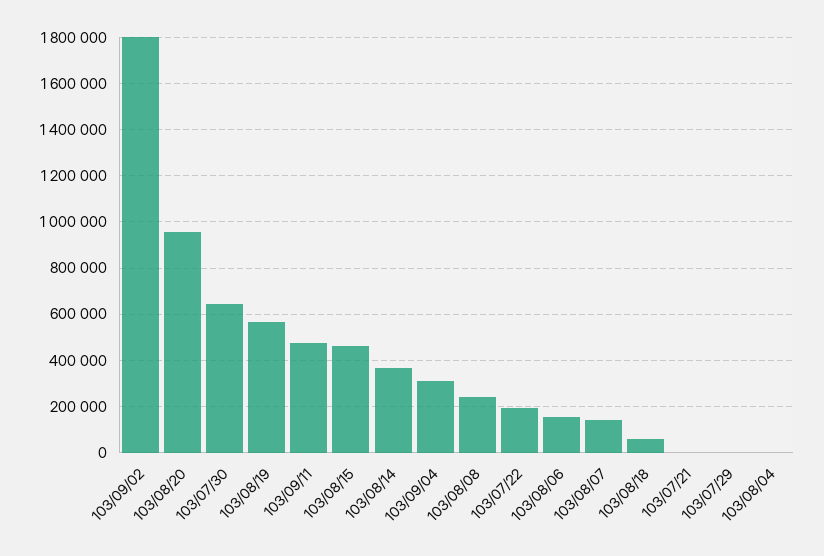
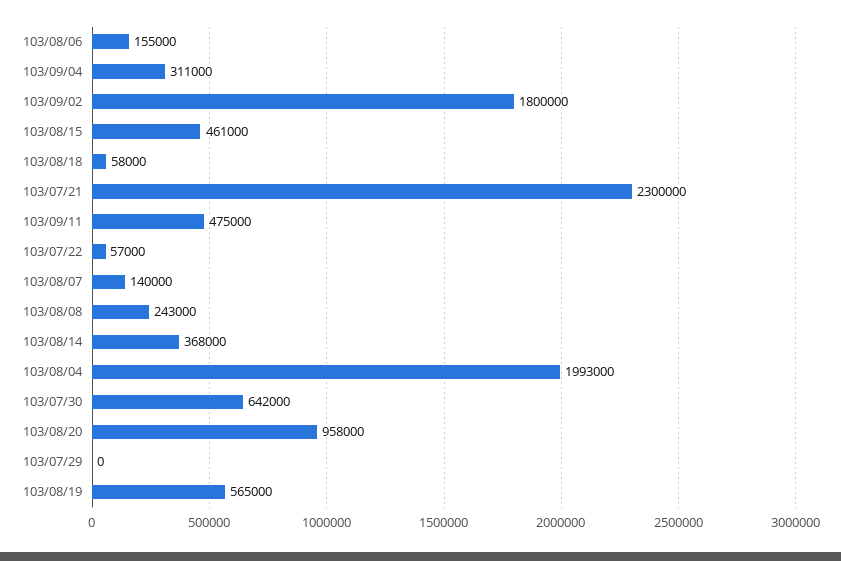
  {
    "103/09/02": 1800000,
    "103/08/20": 958000,
    "103/07/30": 642000,
    "103/08/19": 565000,
    "103/09/11": 475000,
    "103/08/15": 461000,
    "103/08/14": 368000,
    "103/09/04": 311000,
    "103/08/08": 243000,
-   "103/07/22": 200000,
+   "103/07/22": 57000,
    "103/08/06": 155000,
    "103/08/07": 140000,
    "103/08/18": 58000,
-   "103/07/21": 0,
+   "103/07/21": 2300000,
    "103/07/29": 0,
-   "103/08/04": 0
+   "103/08/04": 1993000
  }

